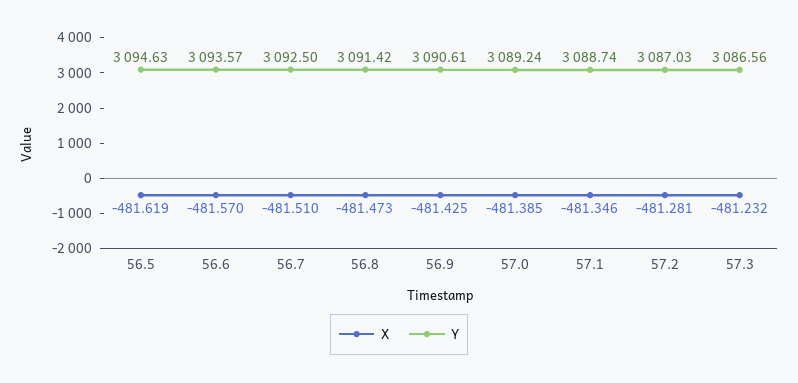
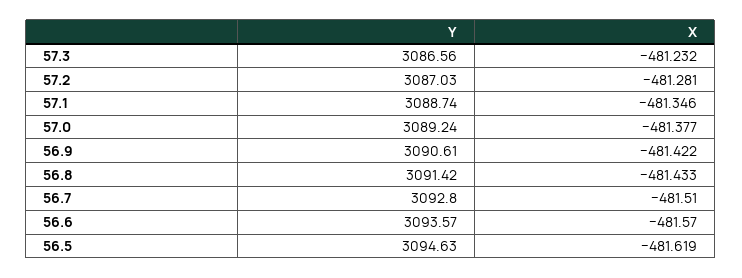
  {
    "X": {
      "56.5": -481.619,
      "56.6": -481.57,
      "56.7": -481.51,
-     "56.8": -481.473,
+     "56.8": -481.433,
-     "56.9": -481.425,
+     "56.9": -481.422,
-     "57.0": -481.385,
+     "57.0": -481.377,
      "57.1": -481.346,
      "57.2": -481.281,
      "57.3": -481.232
    },
    "Y": {
      "56.5": 3094.63,
      "56.6": 3093.57,
-     "56.7": 3092.5,
+     "56.7": 3092.8,
      "56.8": 3091.42,
      "56.9": 3090.61,
      "57.0": 3089.24,
      "57.1": 3088.74,
      "57.2": 3087.03,
      "57.3": 3086.56
    }
  }

